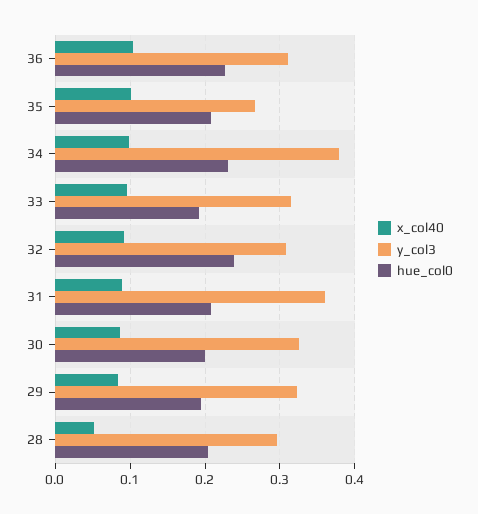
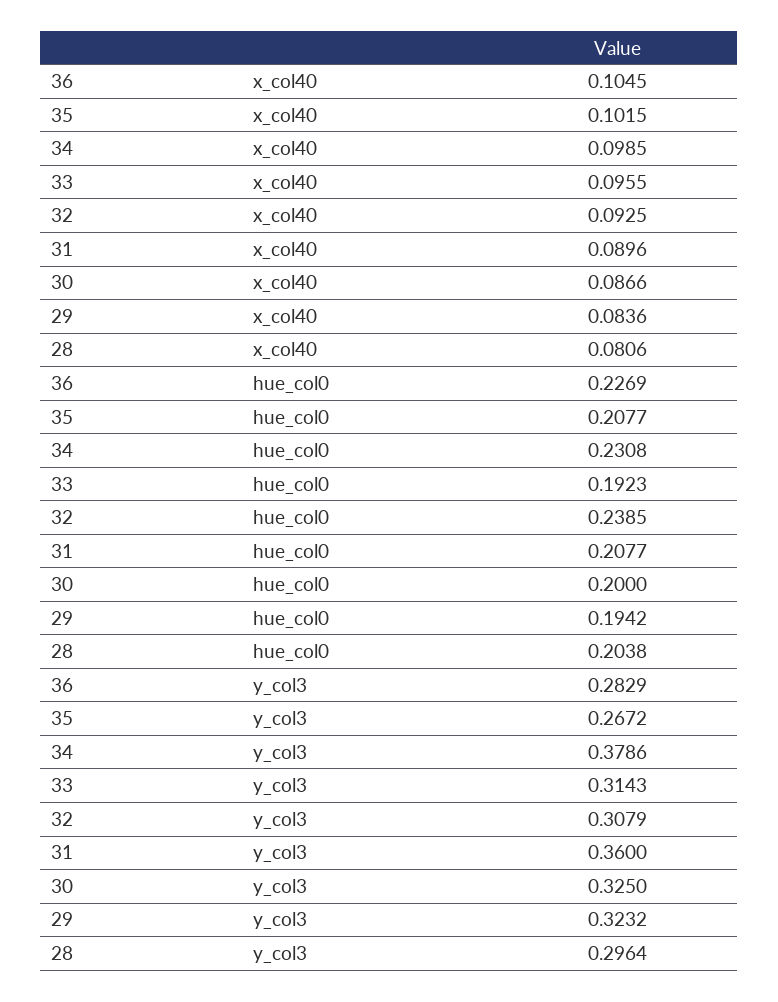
  {
    "x_col40": {
      "36": 0.1045,
      "35": 0.1015,
      "34": 0.0985,
      "33": 0.0955,
      "32": 0.0925,
      "31": 0.0896,
      "30": 0.0866,
      "29": 0.0836,
-     "28": 0.05
+     "28": 0.0806
    },
    "y_col3": {
-     "36": 0.31,
+     "36": 0.2829,
      "35": 0.2672,
      "34": 0.3786,
      "33": 0.3143,
      "32": 0.3079,
      "31": 0.36,
      "30": 0.325,
      "29": 0.3232,
      "28": 0.2964
    },
    "hue_col0": {
      "36": 0.2269,
      "35": 0.2077,
      "34": 0.2308,
      "33": 0.1923,
      "32": 0.2385,
      "31": 0.2077,
      "30": 0.2,
      "29": 0.1942,
      "28": 0.2038
    }
  }

